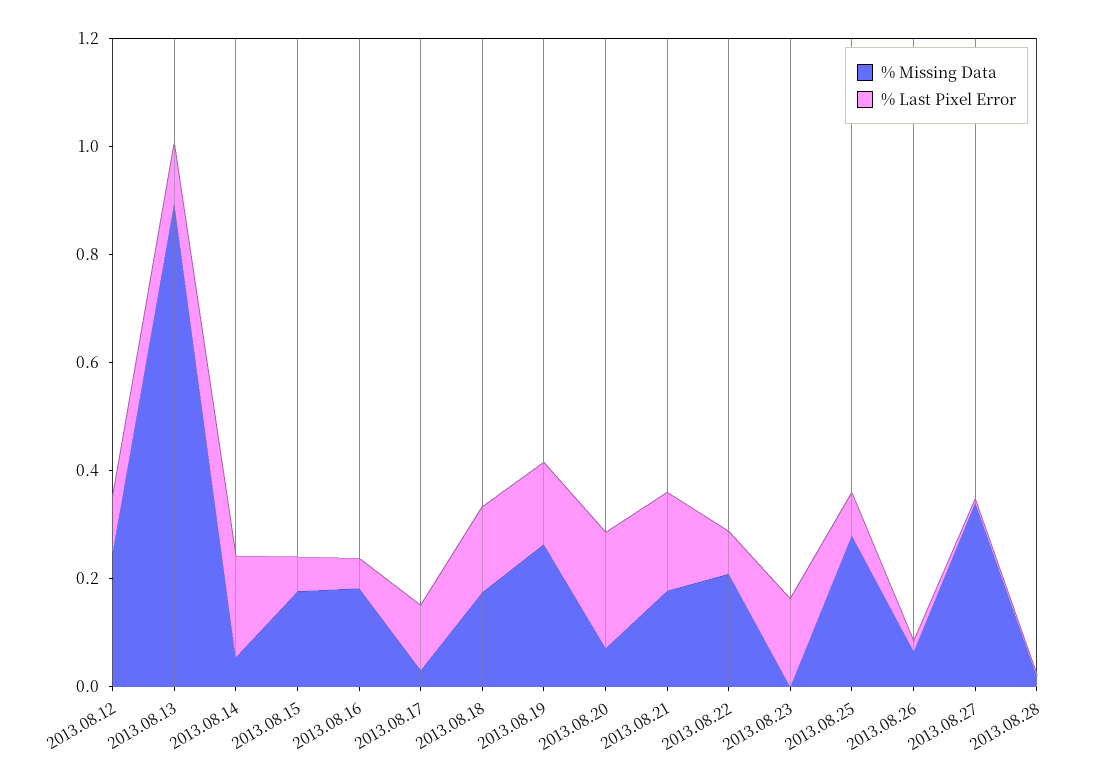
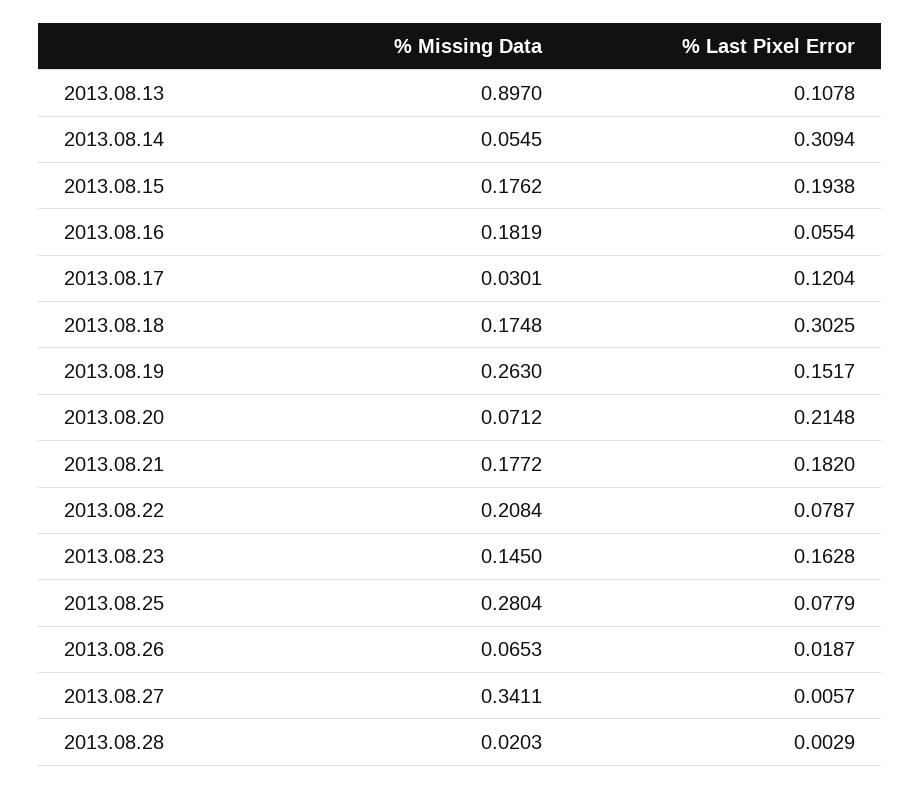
  {
    "% Missing Data": {
-     "2013.08.12": 0.25,
      "2013.08.13": 0.897,
      "2013.08.14": 0.0545,
      "2013.08.15": 0.1762,
      "2013.08.16": 0.1819,
      "2013.08.17": 0.0301,
      "2013.08.18": 0.1748,
      "2013.08.19": 0.263,
      "2013.08.20": 0.0712,
      "2013.08.21": 0.1772,
      "2013.08.22": 0.2084,
-     "2013.08.23": 0,
+     "2013.08.23": 0.145,
      "2013.08.25": 0.2804,
      "2013.08.26": 0.0653,
      "2013.08.27": 0.3411,
      "2013.08.28": 0.0203
    },
    "% Last Pixel Error": {
-     "2013.08.12": 0.1,
      "2013.08.13": 0.1078,
-     "2013.08.14": 0.2,
+     "2013.08.14": 0.3094,
-     "2013.08.15": 0.05,
+     "2013.08.15": 0.1938,
      "2013.08.16": 0.0554,
      "2013.08.17": 0.1204,
-     "2013.08.18": 0.15,
+     "2013.08.18": 0.3025,
      "2013.08.19": 0.1517,
      "2013.08.20": 0.2148,
      "2013.08.21": 0.182,
      "2013.08.22": 0.0787,
      "2013.08.23": 0.1628,
      "2013.08.25": 0.0779,
      "2013.08.26": 0.0187,
      "2013.08.27": 0.0057,
      "2013.08.28": 0.0029
    }
  }

